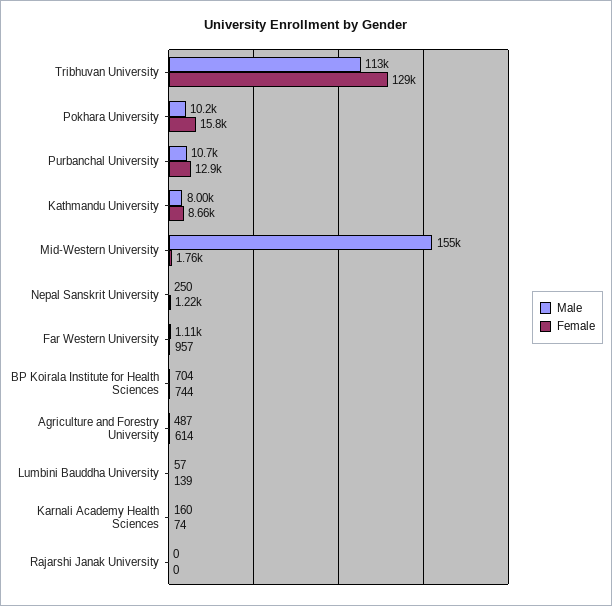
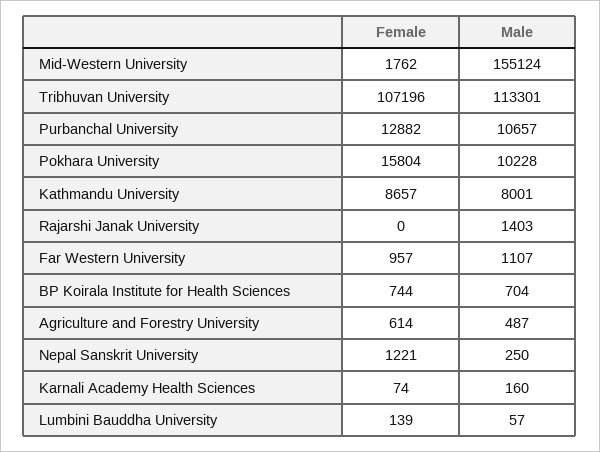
  {
    "Male": {
      "Tribhuvan University": 113301,
      "Pokhara University": 10228,
      "Purbanchal University": 10657,
      "Kathmandu University": 8001,
      "Mid-Western University": 155124,
      "Nepal Sanskrit University": 250,
      "Far Western University": 1107,
      "BP Koirala Institute for Health Sciences": 704,
      "Agriculture and Forestry University": 487,
      "Lumbini Bauddha University": 57,
      "Karnali Academy Health Sciences": 160,
-     "Rajarshi Janak University": 0
+     "Rajarshi Janak University": 1403
    },
    "Female": {
-     "Tribhuvan University": 129000,
+     "Tribhuvan University": 107196,
      "Pokhara University": 15804,
      "Purbanchal University": 12882,
      "Kathmandu University": 8657,
      "Mid-Western University": 1762,
      "Nepal Sanskrit University": 1221,
      "Far Western University": 957,
      "BP Koirala Institute for Health Sciences": 744,
      "Agriculture and Forestry University": 614,
      "Lumbini Bauddha University": 139,
      "Karnali Academy Health Sciences": 74,
      "Rajarshi Janak University": 0
    }
  }

